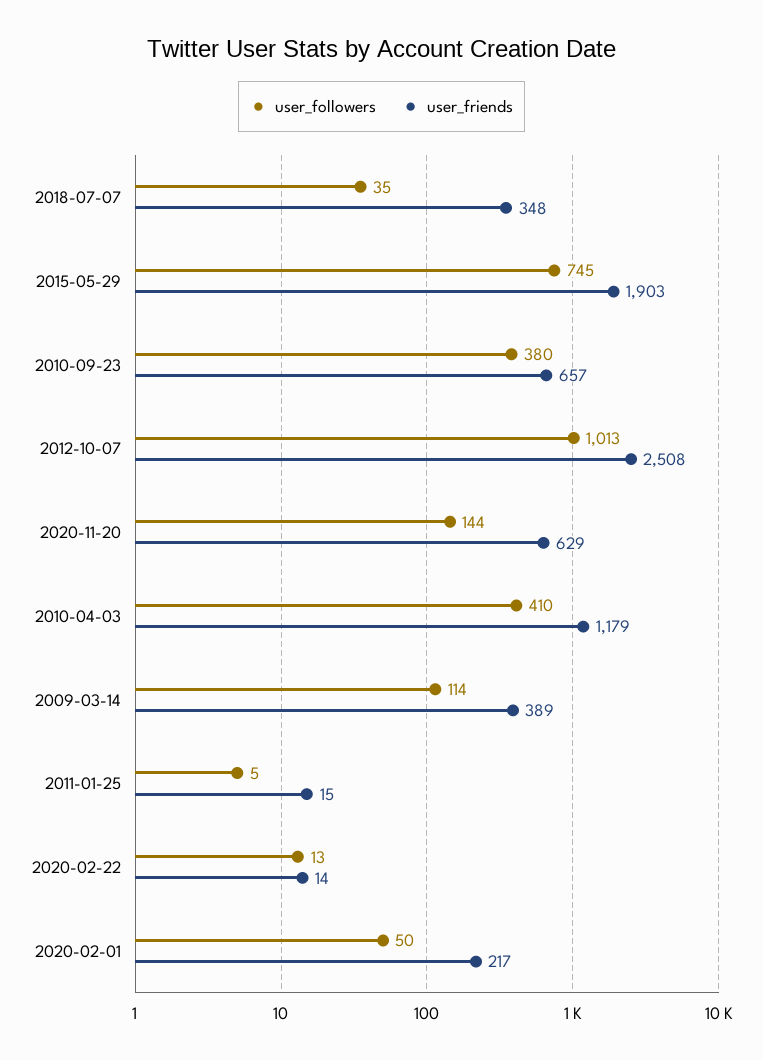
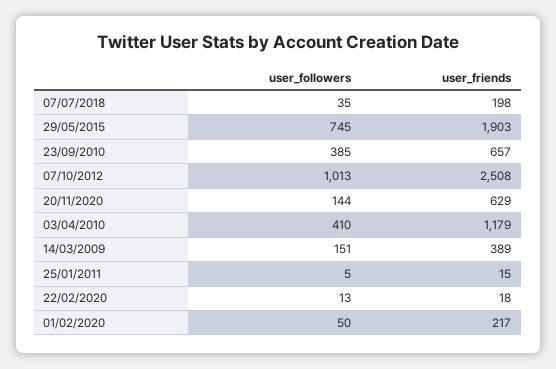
  {
    "user_followers": {
      "2018-07-07": 35,
      "2015-05-29": 745,
-     "2010-09-23": 380,
+     "2010-09-23": 385,
      "2012-10-07": 1013,
      "2020-11-20": 144,
      "2010-04-03": 410,
-     "2009-03-14": 114,
+     "2009-03-14": 151,
      "2011-01-25": 5,
      "2020-02-22": 13,
      "2020-02-01": 50
    },
    "user_friends": {
-     "2018-07-07": 348,
+     "2018-07-07": 198,
      "2015-05-29": 1903,
      "2010-09-23": 657,
      "2012-10-07": 2508,
      "2020-11-20": 629,
      "2010-04-03": 1179,
      "2009-03-14": 389,
      "2011-01-25": 15,
-     "2020-02-22": 14,
+     "2020-02-22": 18,
      "2020-02-01": 217
    }
  }

